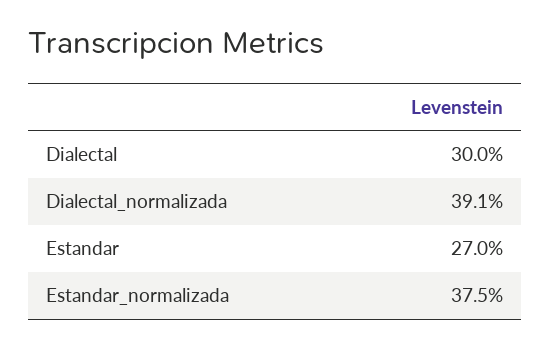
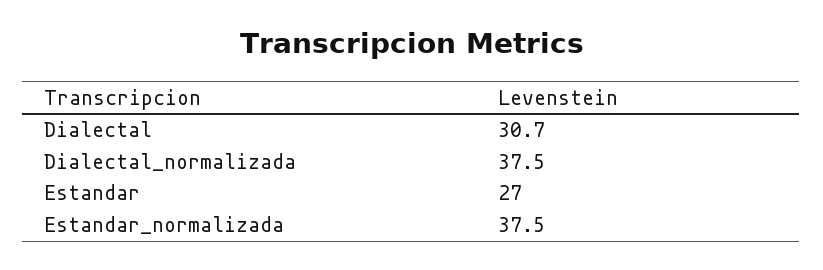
  {
-   "Dialectal": 30,
+   "Dialectal": 30.7,
-   "Dialectal_normalizada": 39.1,
+   "Dialectal_normalizada": 37.5,
    "Estandar": 27,
    "Estandar_normalizada": 37.5
  }

